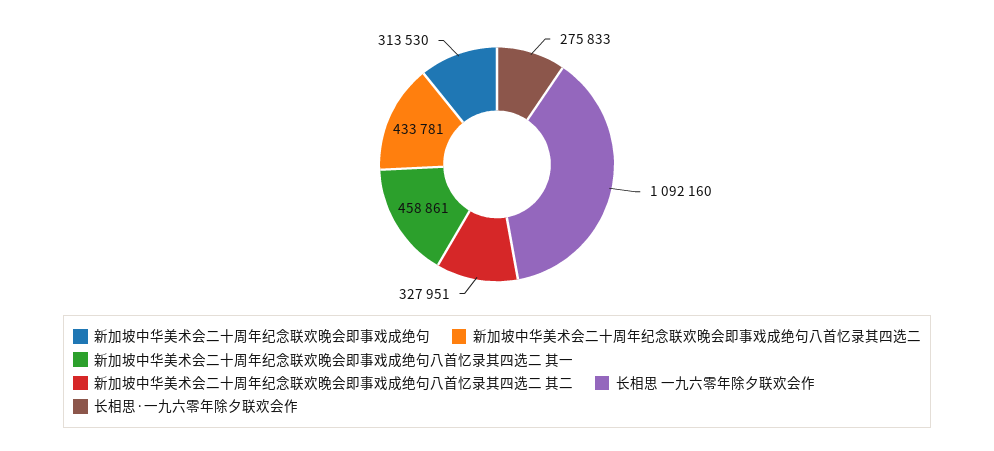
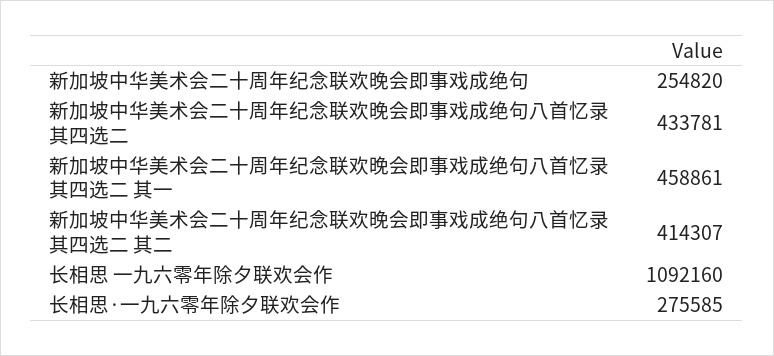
  {
-   "新加坡中华美术会二十周年纪念联欢晚会即事戏成绝句": 313530,
+   "新加坡中华美术会二十周年纪念联欢晚会即事戏成绝句": 254820,
    "新加坡中华美术会二十周年纪念联欢晚会即事戏成绝句八首忆录其四选二": 433781,
    "新加坡中华美术会二十周年纪念联欢晚会即事戏成绝句八首忆录其四选二 其一": 458861,
-   "新加坡中华美术会二十周年纪念联欢晚会即事戏成绝句八首忆录其四选二 其二": 327951,
+   "新加坡中华美术会二十周年纪念联欢晚会即事戏成绝句八首忆录其四选二 其二": 414307,
    "长相思 一九六零年除夕联欢会作": 1092160,
-   "长相思·一九六零年除夕联欢会作": 275833
+   "长相思·一九六零年除夕联欢会作": 275585
  }

